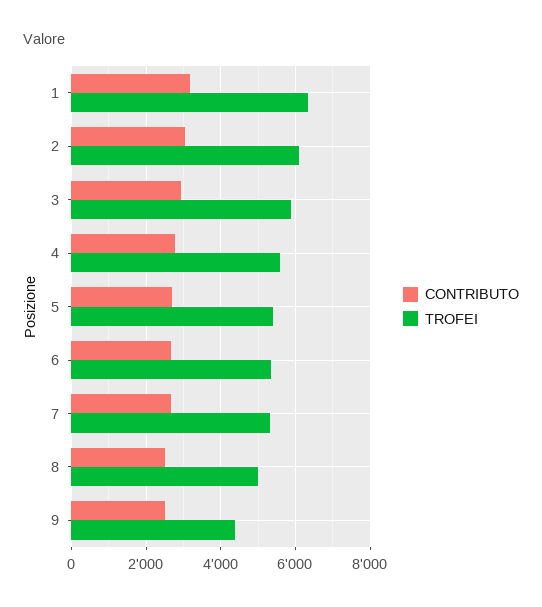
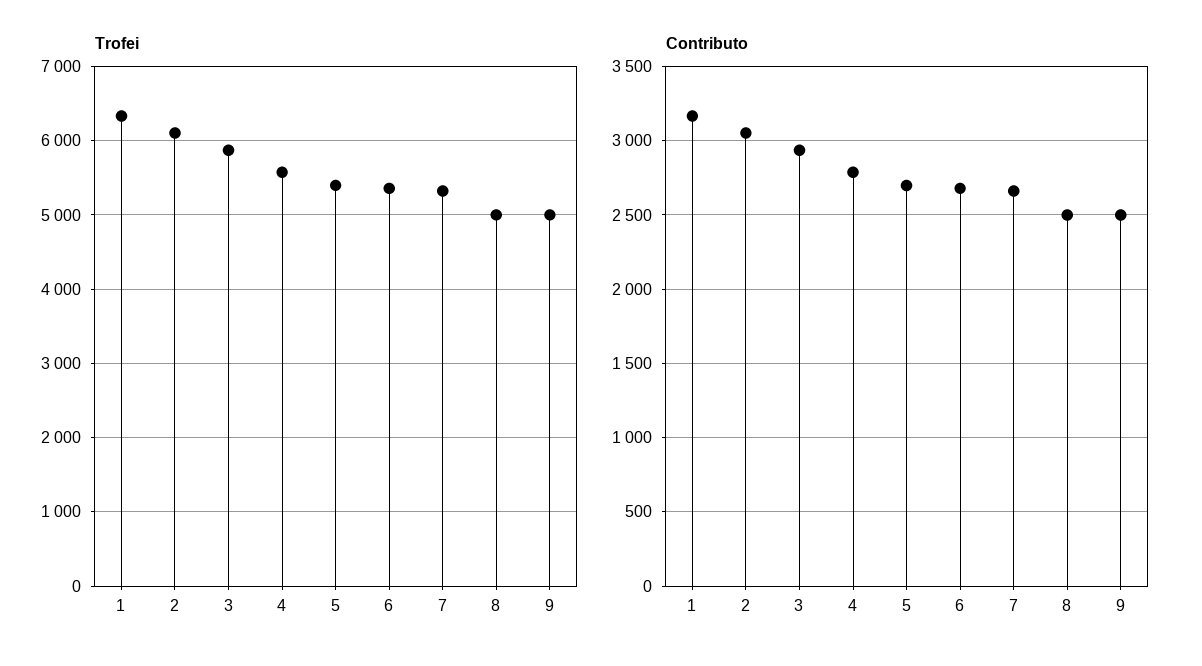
  {
    "CONTRIBUTO": {
      "1": 3150,
      "2": 3050,
      "3": 2950,
      "4": 2800,
      "5": 2700,
      "6": 2700,
      "7": 2650,
      "8": 2500,
      "9": 2500
    },
    "TROFEI": {
      "1": 6300,
      "2": 6100,
      "3": 5900,
      "4": 5600,
      "5": 5400,
      "6": 5400,
      "7": 5300,
      "8": 5000,
-     "9": 4400
+     "9": 5000
    }
  }

